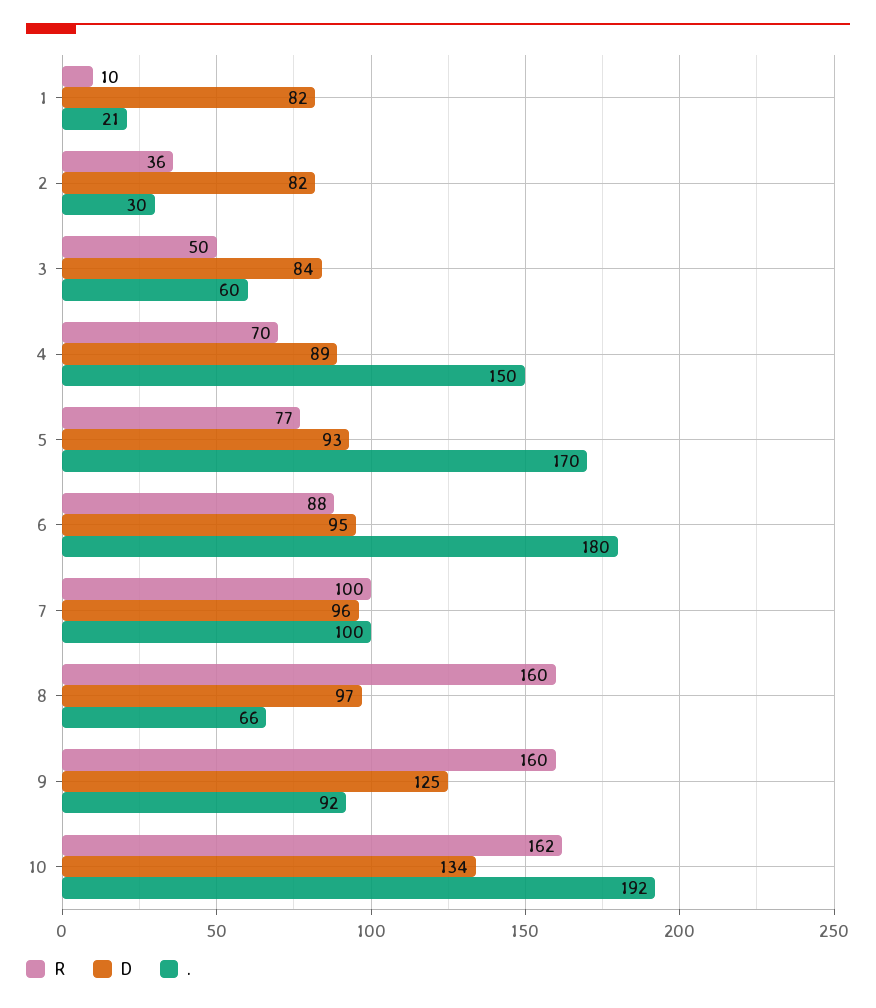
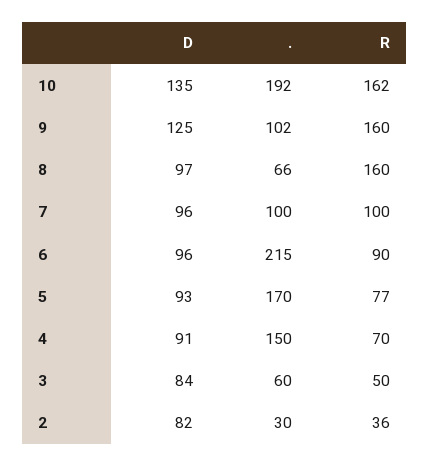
  {
    "R": {
-     "1": 10,
      "2": 36,
      "3": 50,
      "4": 70,
      "5": 77,
-     "6": 88,
+     "6": 90,
      "7": 100,
      "8": 160,
      "9": 160,
      "10": 162
    },
    "D": {
-     "1": 82,
      "2": 82,
      "3": 84,
-     "4": 89,
+     "4": 91,
      "5": 93,
-     "6": 95,
+     "6": 96,
      "7": 96,
      "8": 97,
      "9": 125,
-     "10": 134
+     "10": 135
    },
    ".": {
-     "1": 21,
      "2": 30,
      "3": 60,
      "4": 150,
      "5": 170,
-     "6": 180,
+     "6": 215,
      "7": 100,
      "8": 66,
-     "9": 92,
+     "9": 102,
      "10": 192
    }
  }

